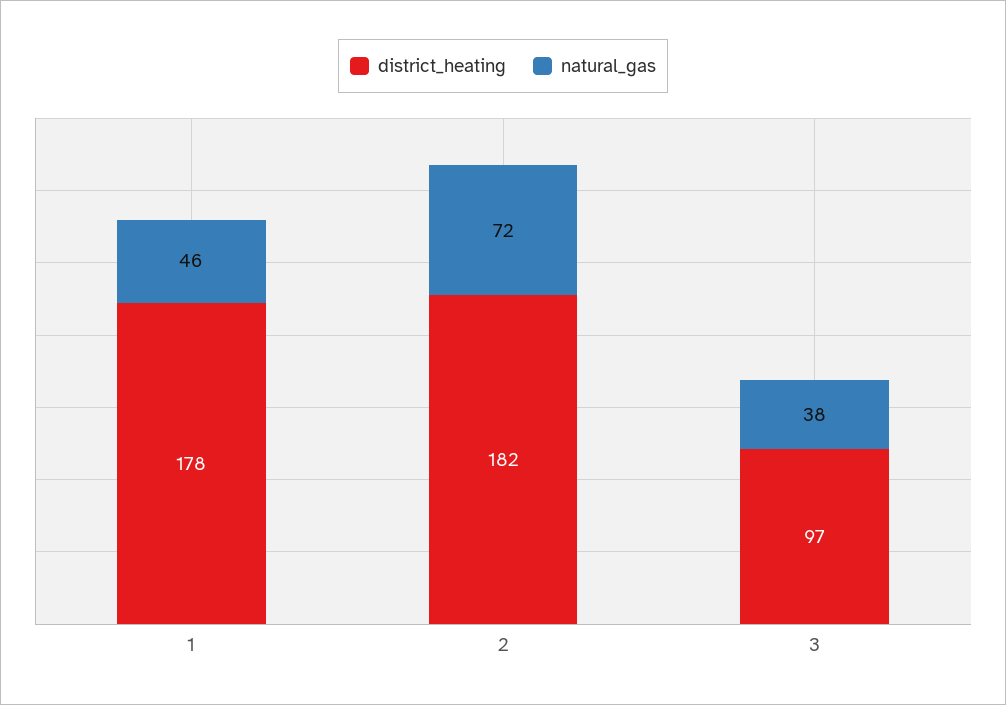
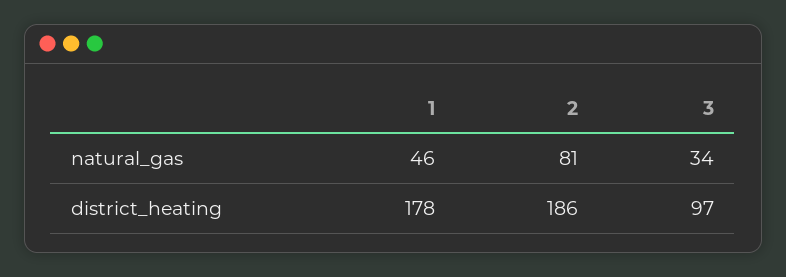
  {
    "district_heating": {
      "1": 178,
-     "2": 182,
+     "2": 186,
      "3": 97
    },
    "natural_gas": {
      "1": 46,
-     "2": 72,
+     "2": 81,
-     "3": 38
+     "3": 34
    }
  }

